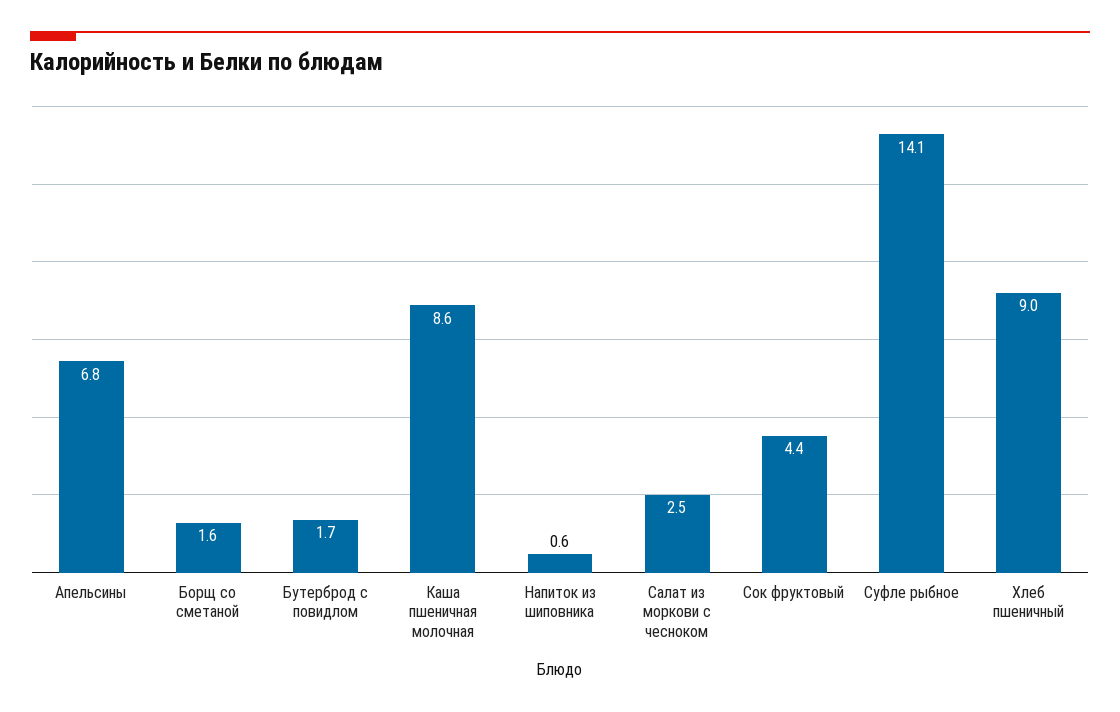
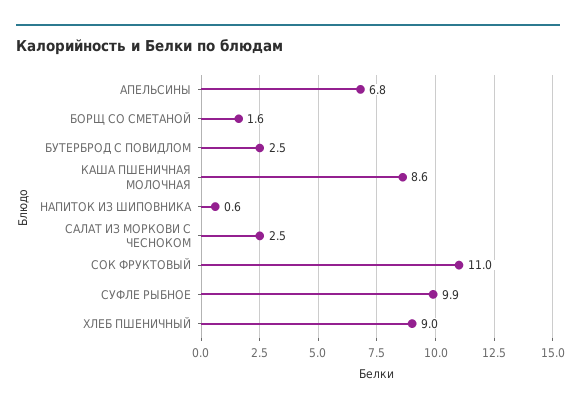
  {
    "Апельсины": 6.8,
    "Борщ со сметаной": 1.6,
-   "Бутерброд с повидлом": 1.7,
+   "Бутерброд с повидлом": 2.5,
    "Каша пшеничная молочная": 8.6,
    "Напиток из шиповника": 0.6,
    "Салат из моркови с чесноком": 2.5,
-   "Сок фруктовый": 4.4,
+   "Сок фруктовый": 11,
-   "Суфле рыбное": 14.1,
+   "Суфле рыбное": 9.9,
    "Хлеб пшеничный": 9
  }

